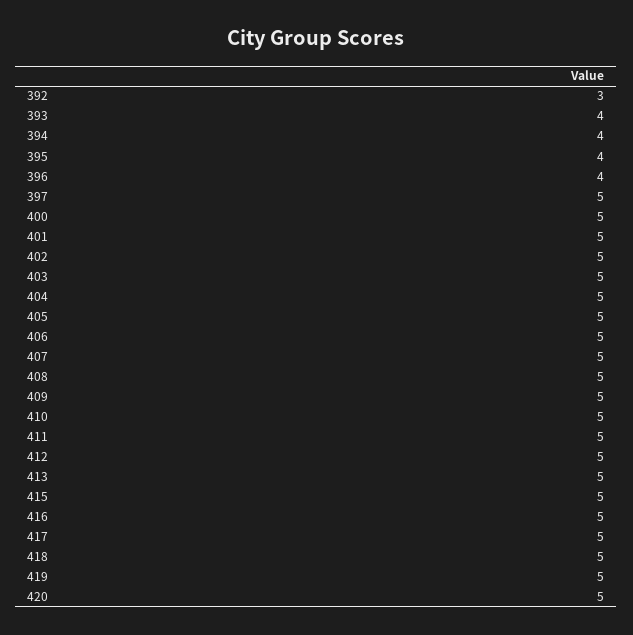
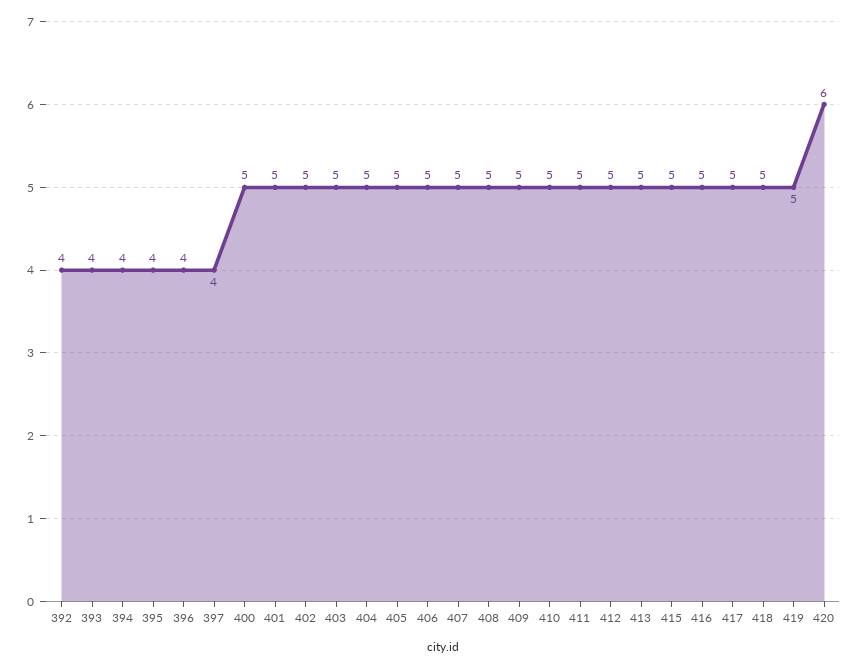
  {
-   "392": 3,
+   "392": 4,
    "393": 4,
    "394": 4,
    "395": 4,
    "396": 4,
-   "397": 5,
+   "397": 4,
    "400": 5,
    "401": 5,
    "402": 5,
    "403": 5,
    "404": 5,
    "405": 5,
    "406": 5,
    "407": 5,
    "408": 5,
    "409": 5,
    "410": 5,
    "411": 5,
    "412": 5,
    "413": 5,
    "415": 5,
    "416": 5,
    "417": 5,
    "418": 5,
    "419": 5,
-   "420": 5
+   "420": 6
  }

